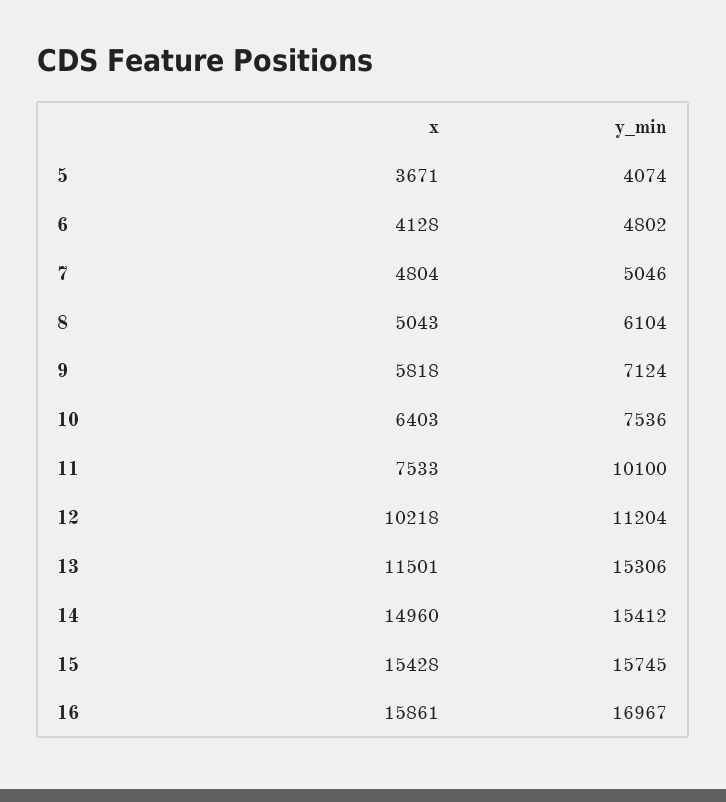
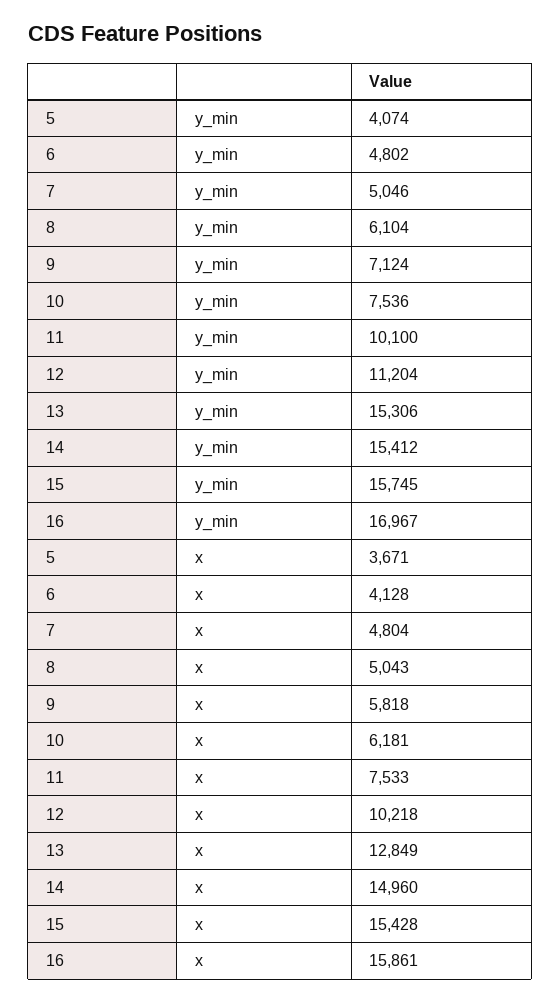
  {
    "x": {
      "5": 3671,
      "6": 4128,
      "7": 4804,
      "8": 5043,
      "9": 5818,
-     "10": 6403,
+     "10": 6181,
      "11": 7533,
      "12": 10218,
-     "13": 11501,
+     "13": 12849,
      "14": 14960,
      "15": 15428,
      "16": 15861
    },
    "y_min": {
      "5": 4074,
      "6": 4802,
      "7": 5046,
      "8": 6104,
      "9": 7124,
      "10": 7536,
      "11": 10100,
      "12": 11204,
      "13": 15306,
      "14": 15412,
      "15": 15745,
      "16": 16967
    }
  }

